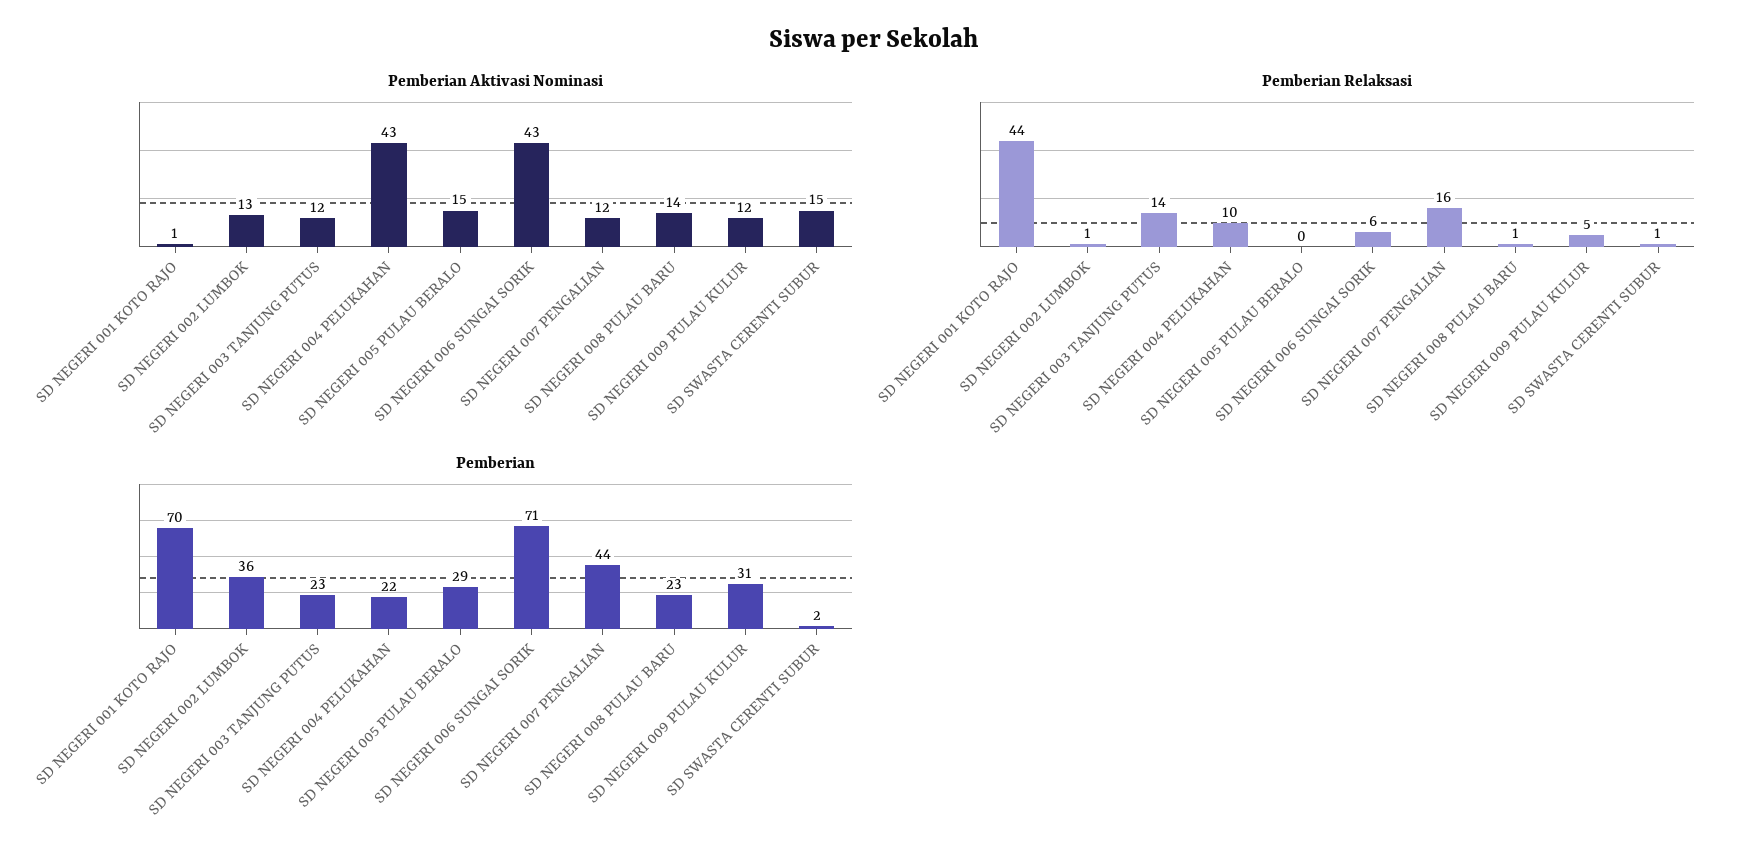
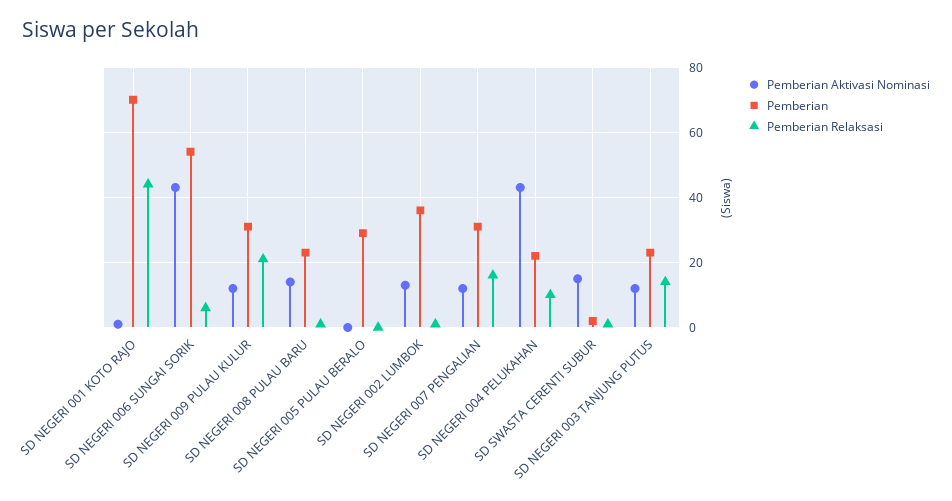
  {
    "Pemberian Aktivasi Nominasi": {
      "SD NEGERI 001 KOTO RAJO": 1,
      "SD NEGERI 002 LUMBOK": 13,
      "SD NEGERI 003 TANJUNG PUTUS": 12,
      "SD NEGERI 004 PELUKAHAN": 43,
-     "SD NEGERI 005 PULAU BERALO": 15,
+     "SD NEGERI 005 PULAU BERALO": 0,
      "SD NEGERI 006 SUNGAI SORIK": 43,
      "SD NEGERI 007 PENGALIAN": 12,
      "SD NEGERI 008 PULAU BARU": 14,
      "SD NEGERI 009 PULAU KULUR": 12,
      "SD SWASTA CERENTI SUBUR": 15
    },
    "Pemberian Relaksasi": {
      "SD NEGERI 001 KOTO RAJO": 44,
      "SD NEGERI 002 LUMBOK": 1,
      "SD NEGERI 003 TANJUNG PUTUS": 14,
      "SD NEGERI 004 PELUKAHAN": 10,
      "SD NEGERI 005 PULAU BERALO": 0,
      "SD NEGERI 006 SUNGAI SORIK": 6,
      "SD NEGERI 007 PENGALIAN": 16,
      "SD NEGERI 008 PULAU BARU": 1,
-     "SD NEGERI 009 PULAU KULUR": 5,
+     "SD NEGERI 009 PULAU KULUR": 20,
      "SD SWASTA CERENTI SUBUR": 1
    },
    "Pemberian": {
      "SD NEGERI 001 KOTO RAJO": 70,
      "SD NEGERI 002 LUMBOK": 36,
      "SD NEGERI 003 TANJUNG PUTUS": 23,
      "SD NEGERI 004 PELUKAHAN": 22,
      "SD NEGERI 005 PULAU BERALO": 29,
-     "SD NEGERI 006 SUNGAI SORIK": 71,
+     "SD NEGERI 006 SUNGAI SORIK": 55,
-     "SD NEGERI 007 PENGALIAN": 44,
+     "SD NEGERI 007 PENGALIAN": 30,
      "SD NEGERI 008 PULAU BARU": 23,
      "SD NEGERI 009 PULAU KULUR": 31,
      "SD SWASTA CERENTI SUBUR": 2
    }
  }

